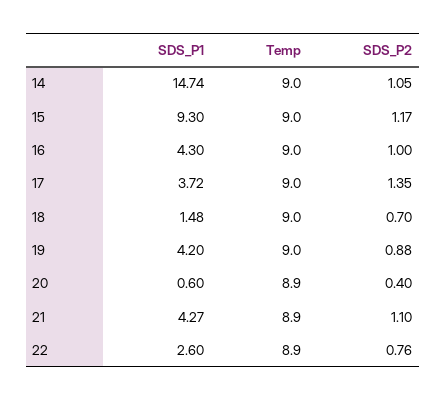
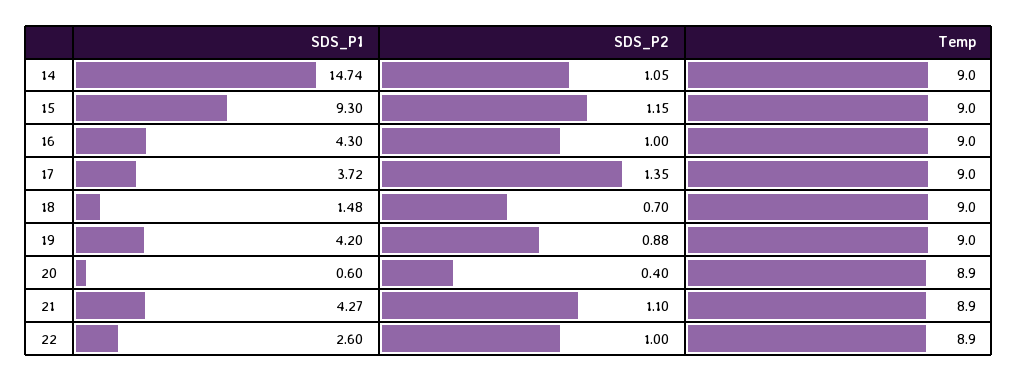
  {
    "SDS_P1": {
      "14": 14.74,
      "15": 9.3,
      "16": 4.3,
      "17": 3.72,
      "18": 1.48,
      "19": 4.2,
      "20": 0.6,
      "21": 4.27,
      "22": 2.6
    },
    "Temp": {
      "14": 9,
      "15": 9,
      "16": 9,
      "17": 9,
      "18": 9,
      "19": 9,
      "20": 8.9,
      "21": 8.9,
      "22": 8.9
    },
    "SDS_P2": {
      "14": 1.05,
-     "15": 1.17,
+     "15": 1.15,
      "16": 1,
      "17": 1.35,
      "18": 0.7,
      "19": 0.88,
      "20": 0.4,
      "21": 1.1,
-     "22": 0.76
+     "22": 1
    }
  }

